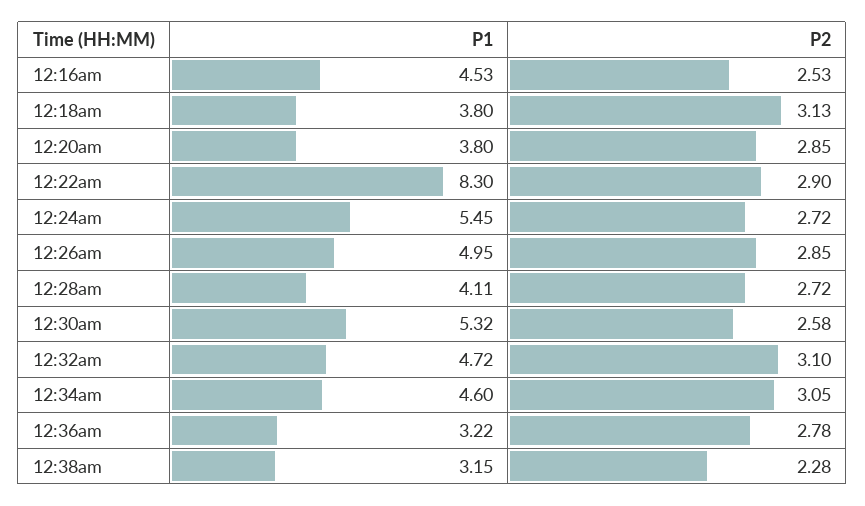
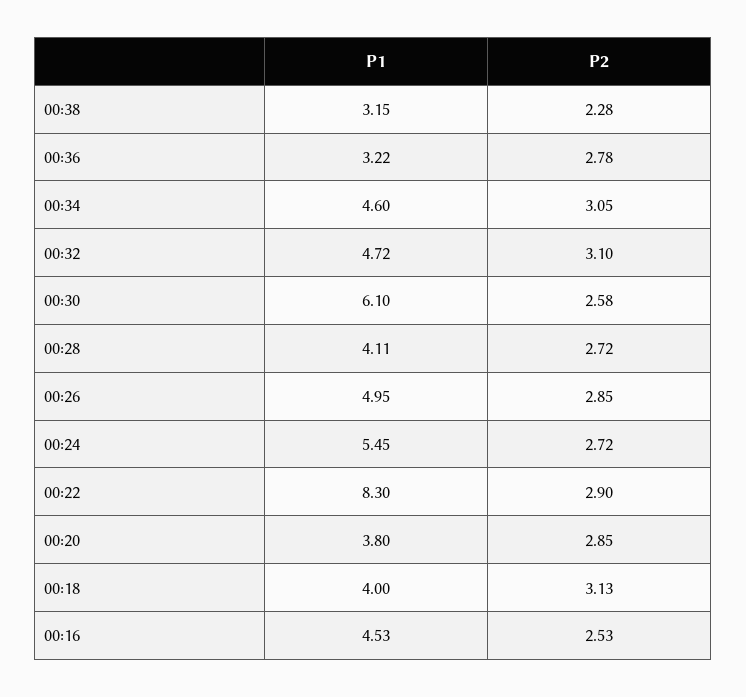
  {
    "P1": {
      "12:16am": 4.53,
-     "12:18am": 3.8,
+     "12:18am": 4,
      "12:20am": 3.8,
      "12:22am": 8.3,
      "12:24am": 5.45,
      "12:26am": 4.95,
      "12:28am": 4.11,
-     "12:30am": 5.32,
+     "12:30am": 6.1,
      "12:32am": 4.72,
      "12:34am": 4.6,
      "12:36am": 3.22,
      "12:38am": 3.15
    },
    "P2": {
      "12:16am": 2.53,
      "12:18am": 3.13,
      "12:20am": 2.85,
      "12:22am": 2.9,
      "12:24am": 2.72,
      "12:26am": 2.85,
      "12:28am": 2.72,
      "12:30am": 2.58,
      "12:32am": 3.1,
      "12:34am": 3.05,
      "12:36am": 2.78,
      "12:38am": 2.28
    }
  }

